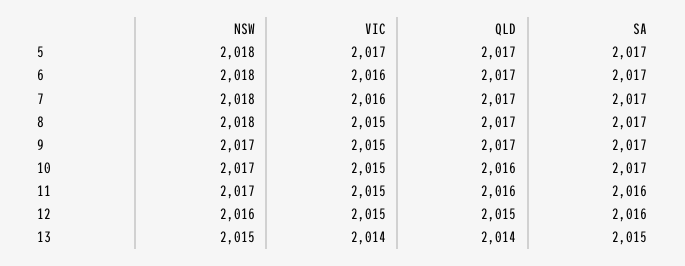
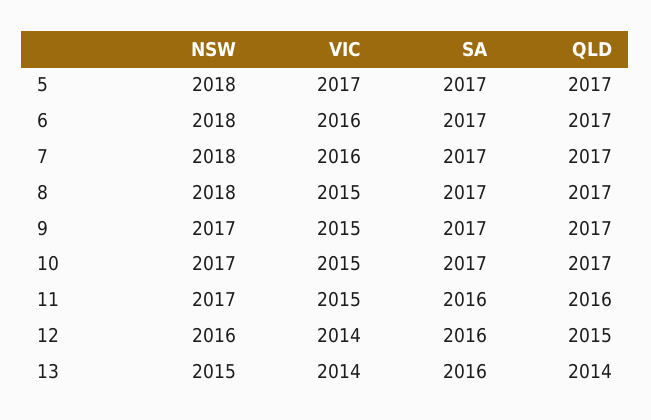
  {
    "NSW": {
      "5": 2018,
      "6": 2018,
      "7": 2018,
      "8": 2018,
      "9": 2017,
      "10": 2017,
      "11": 2017,
      "12": 2016,
      "13": 2015
    },
    "VIC": {
      "5": 2017,
      "6": 2016,
      "7": 2016,
      "8": 2015,
      "9": 2015,
      "10": 2015,
      "11": 2015,
-     "12": 2015,
+     "12": 2014,
      "13": 2014
    },
    "QLD": {
      "5": 2017,
      "6": 2017,
      "7": 2017,
      "8": 2017,
      "9": 2017,
-     "10": 2016,
+     "10": 2017,
      "11": 2016,
      "12": 2015,
      "13": 2014
    },
    "SA": {
      "5": 2017,
      "6": 2017,
      "7": 2017,
      "8": 2017,
      "9": 2017,
      "10": 2017,
      "11": 2016,
      "12": 2016,
-     "13": 2015
+     "13": 2016
    }
  }

